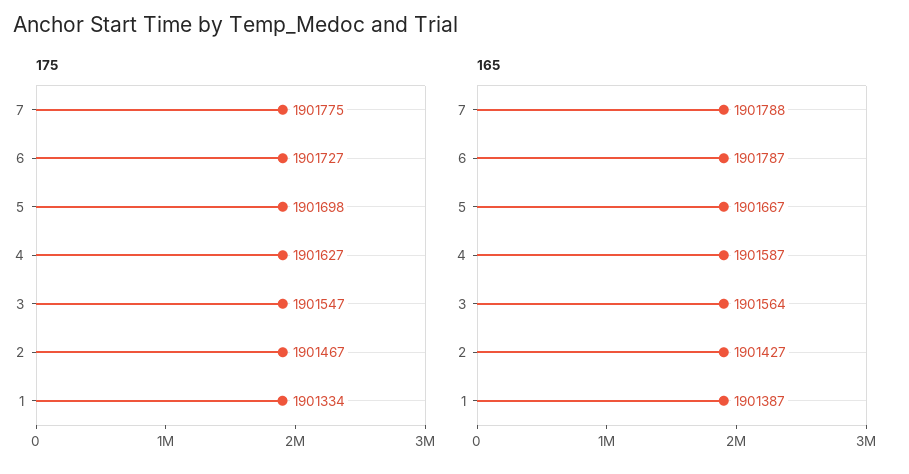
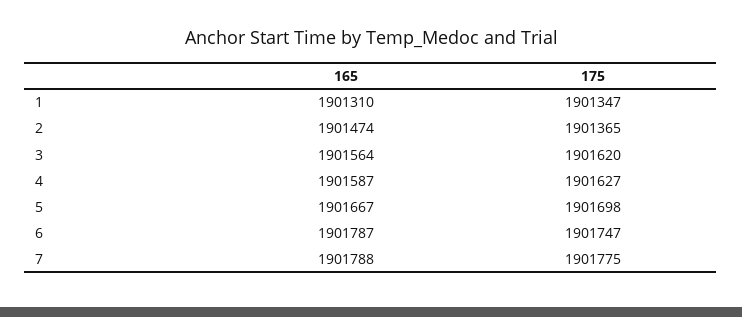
  {
    "175": {
      "7": 1901775,
-     "6": 1901727,
+     "6": 1901747,
      "5": 1901698,
      "4": 1901627,
-     "3": 1901547,
+     "3": 1901620,
-     "2": 1901467,
+     "2": 1901365,
-     "1": 1901334
+     "1": 1901347
    },
    "165": {
      "7": 1901788,
      "6": 1901787,
      "5": 1901667,
      "4": 1901587,
      "3": 1901564,
-     "2": 1901427,
+     "2": 1901474,
-     "1": 1901387
+     "1": 1901310
    }
  }

